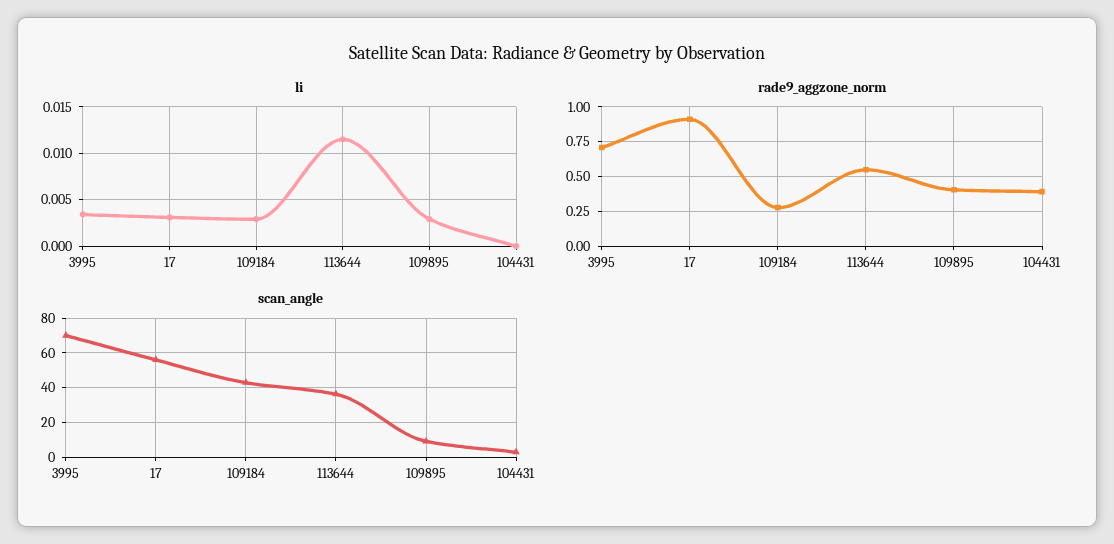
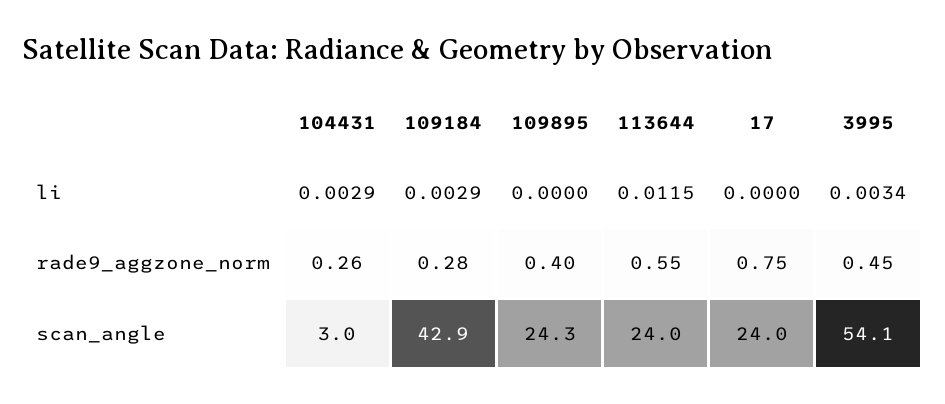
  {
    "li": {
      "3995": 0.0034,
-     "17": 0.003,
+     "17": 0,
      "109184": 0.0029,
      "113644": 0.0115,
-     "109895": 0.003,
+     "109895": 0,
-     "104431": 0
+     "104431": 0.0029
    },
    "rade9_aggzone_norm": {
-     "3995": 0.7,
+     "3995": 0.45,
-     "17": 0.9,
+     "17": 0.75,
      "109184": 0.28,
      "113644": 0.55,
      "109895": 0.4,
-     "104431": 0.4
+     "104431": 0.26
    },
    "scan_angle": {
-     "3995": 70,
+     "3995": 54.1,
-     "17": 55,
+     "17": 24,
      "109184": 42.9,
-     "113644": 35,
+     "113644": 24,
-     "109895": 10,
+     "109895": 24.3,
      "104431": 3
    }
  }

